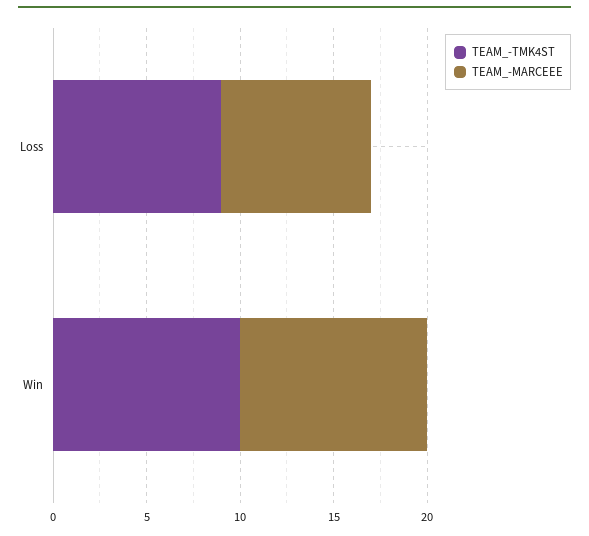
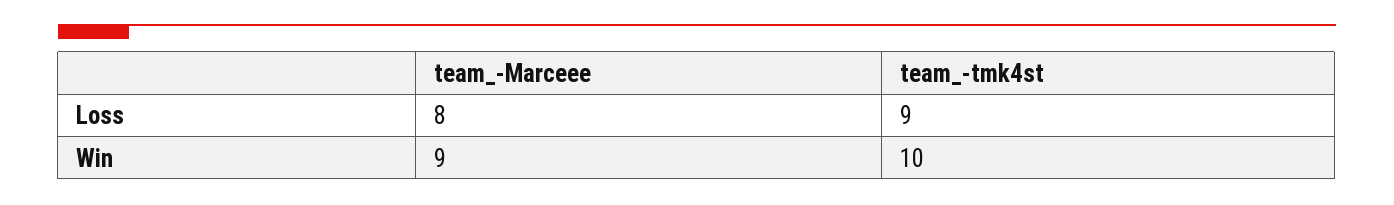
  {
    "TEAM_-TMK4ST": {
      "Loss": 9,
      "Win": 10
    },
    "TEAM_-MARCEEE": {
      "Loss": 8,
-     "Win": 10
+     "Win": 9
    }
  }

